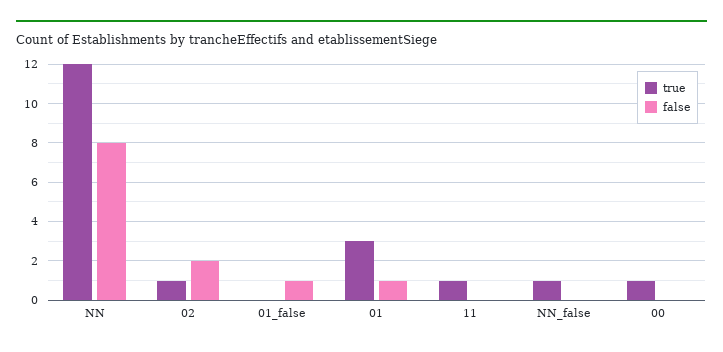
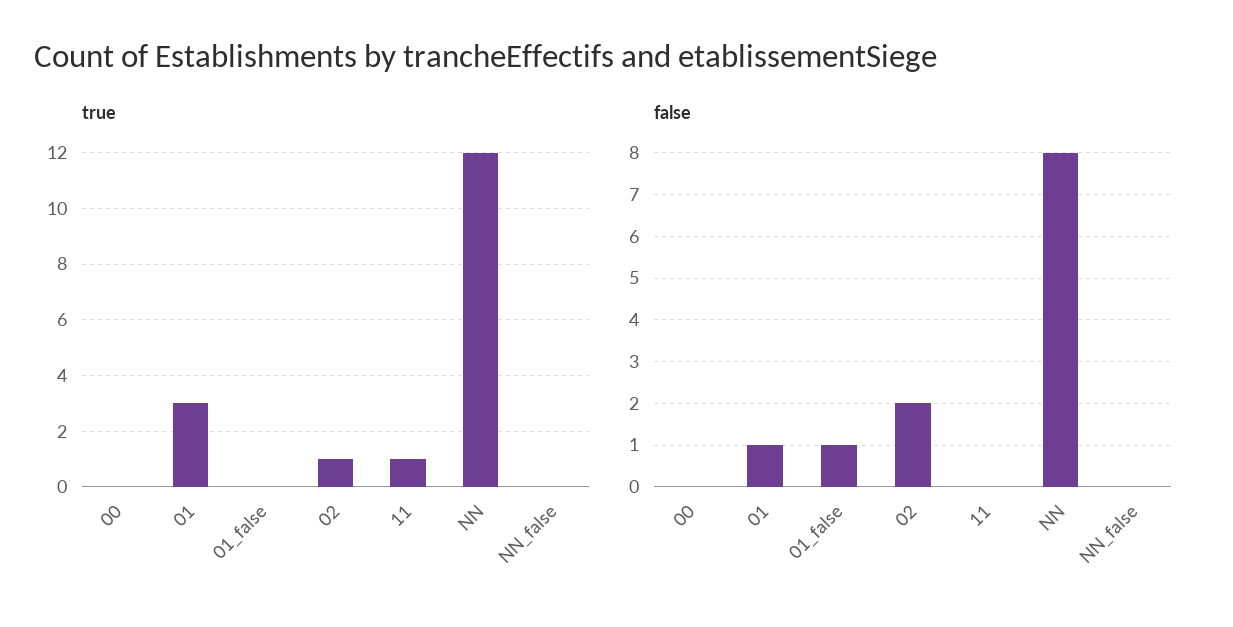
  {
    "true": {
      "NN": 12,
      "02": 1,
      "01_false": 0,
      "01": 3,
      "11": 1,
-     "NN_false": 1,
+     "NN_false": 0,
-     "00": 1
+     "00": 0
    },
    "false": {
      "NN": 8,
      "02": 2,
      "01_false": 1,
      "01": 1,
      "11": 0,
      "NN_false": 0,
      "00": 0
    }
  }

